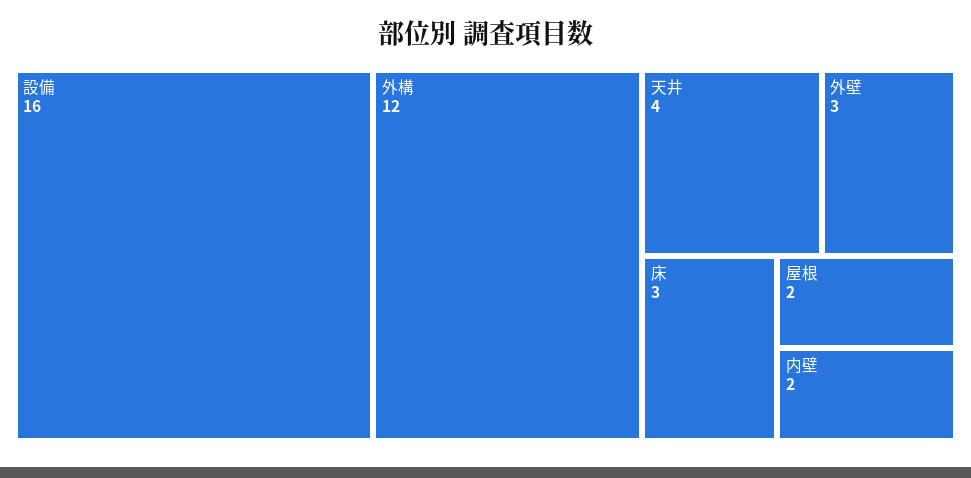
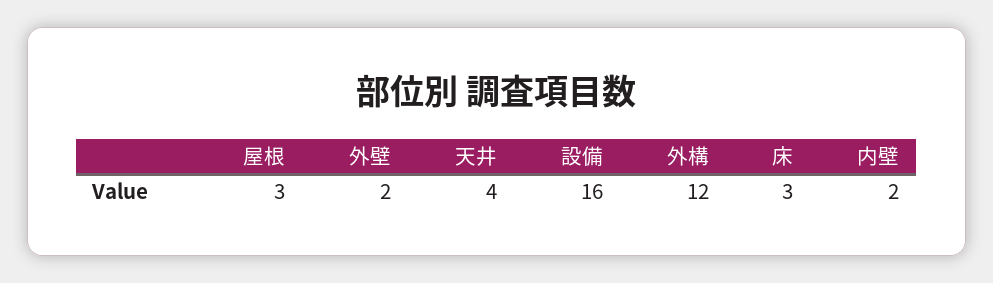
  {
    "設備": 16,
    "外構": 12,
    "天井": 4,
-   "外壁": 3,
+   "外壁": 2,
    "床": 3,
-   "屋根": 2,
+   "屋根": 3,
    "内壁": 2
  }

